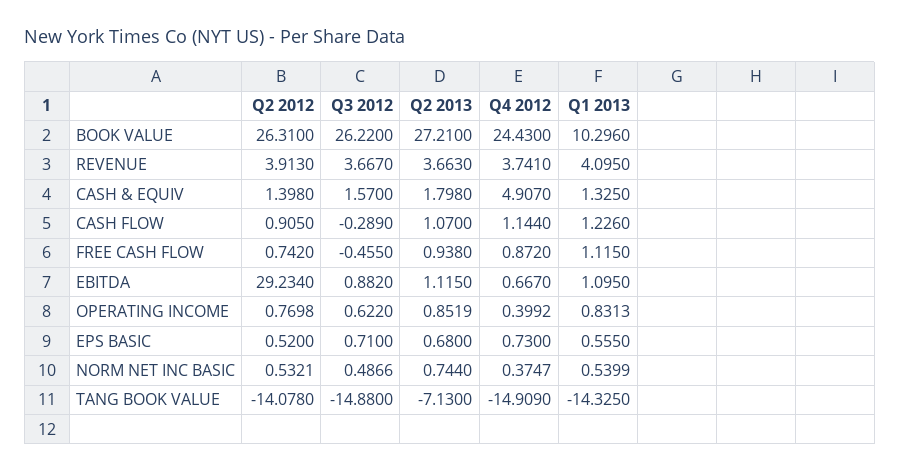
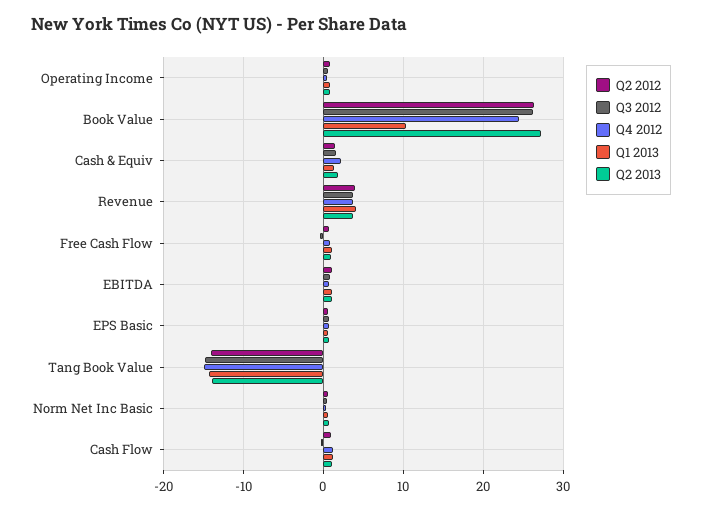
  {
    "Q2 2012": {
      "BOOK VALUE": 26.31,
      "REVENUE": 3.913,
      "CASH & EQUIV": 1.398,
      "CASH FLOW": 0.905,
      "FREE CASH FLOW": 0.742,
-     "EBITDA": 29.234,
+     "EBITDA": 1,
      "OPERATING INCOME": 0.7698,
      "EPS BASIC": 0.52,
      "NORM NET INC BASIC": 0.5321,
      "TANG BOOK VALUE": -14.078
    },
    "Q3 2012": {
      "BOOK VALUE": 26.22,
      "REVENUE": 3.667,
      "CASH & EQUIV": 1.57,
      "CASH FLOW": -0.289,
      "FREE CASH FLOW": -0.455,
      "EBITDA": 0.882,
      "OPERATING INCOME": 0.622,
      "EPS BASIC": 0.71,
      "NORM NET INC BASIC": 0.4866,
      "TANG BOOK VALUE": -14.88
    },
    "Q2 2013": {
      "BOOK VALUE": 27.21,
      "REVENUE": 3.663,
      "CASH & EQUIV": 1.798,
      "CASH FLOW": 1.07,
      "FREE CASH FLOW": 0.938,
      "EBITDA": 1.115,
      "OPERATING INCOME": 0.8519,
      "EPS BASIC": 0.68,
      "NORM NET INC BASIC": 0.744,
-     "TANG BOOK VALUE": -7.13
+     "TANG BOOK VALUE": -14
    },
    "Q4 2012": {
      "BOOK VALUE": 24.43,
      "REVENUE": 3.741,
-     "CASH & EQUIV": 4.907,
+     "CASH & EQUIV": 2,
      "CASH FLOW": 1.144,
      "FREE CASH FLOW": 0.872,
      "EBITDA": 0.667,
      "OPERATING INCOME": 0.3992,
      "EPS BASIC": 0.73,
      "NORM NET INC BASIC": 0.3747,
      "TANG BOOK VALUE": -14.909
    },
    "Q1 2013": {
      "BOOK VALUE": 10.296,
      "REVENUE": 4.095,
      "CASH & EQUIV": 1.325,
      "CASH FLOW": 1.226,
      "FREE CASH FLOW": 1.115,
      "EBITDA": 1.095,
      "OPERATING INCOME": 0.8313,
      "EPS BASIC": 0.555,
      "NORM NET INC BASIC": 0.5399,
      "TANG BOOK VALUE": -14.325
    }
  }

